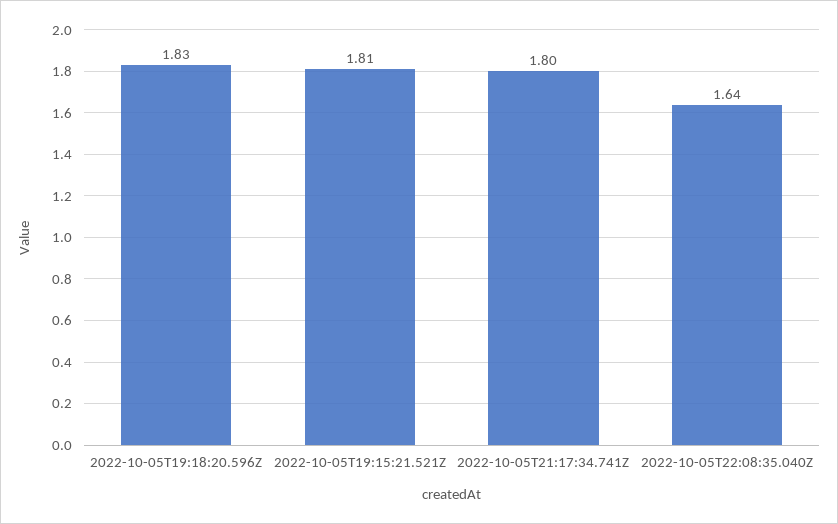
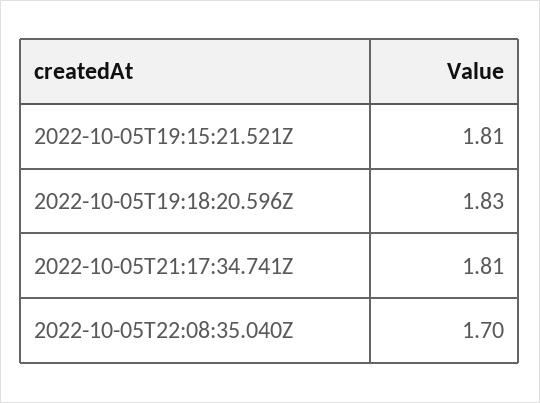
  {
    "2022-10-05T19:18:20.596Z": 1.83,
    "2022-10-05T19:15:21.521Z": 1.81,
-   "2022-10-05T21:17:34.741Z": 1.8,
+   "2022-10-05T21:17:34.741Z": 1.81,
-   "2022-10-05T22:08:35.040Z": 1.64
+   "2022-10-05T22:08:35.040Z": 1.7
  }

